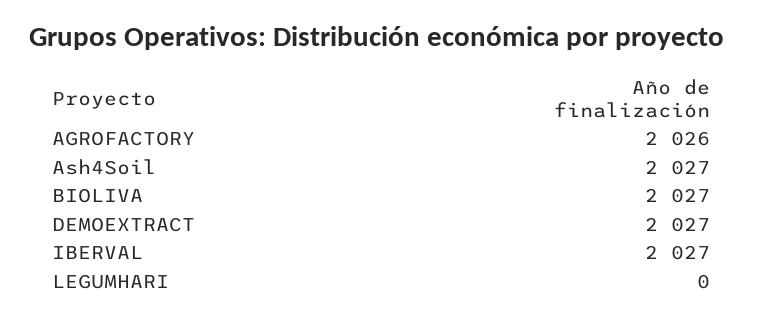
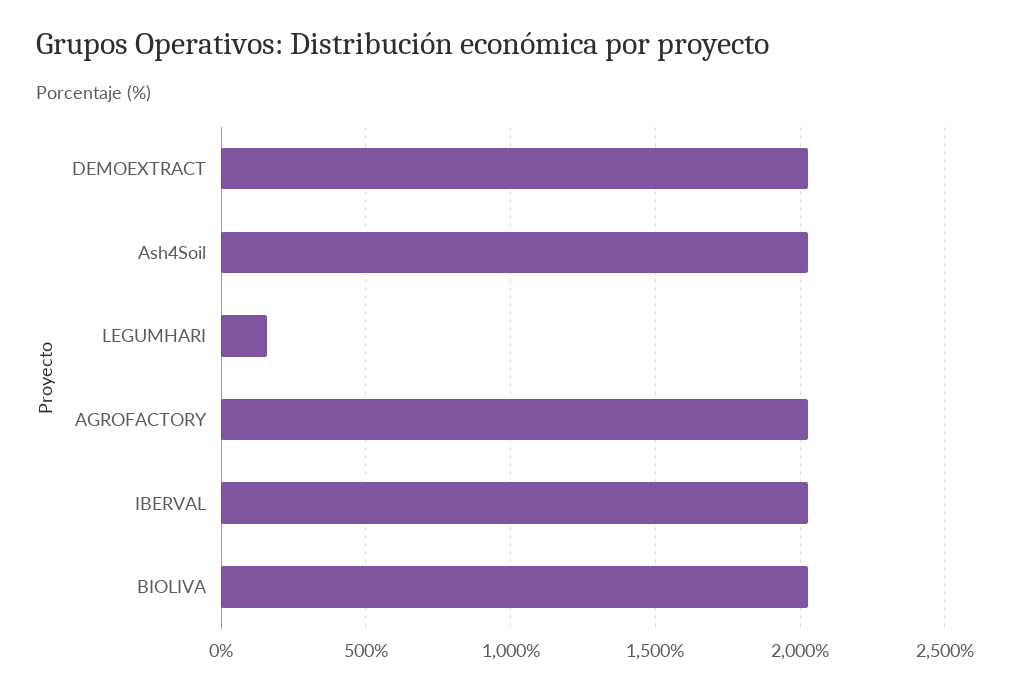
  {
    "AGROFACTORY": 2026,
    "Ash4Soil": 2027,
    "BIOLIVA": 2027,
    "DEMOEXTRACT": 2027,
    "IBERVAL": 2027,
-   "LEGUMHARI": 0
+   "LEGUMHARI": 150
  }

